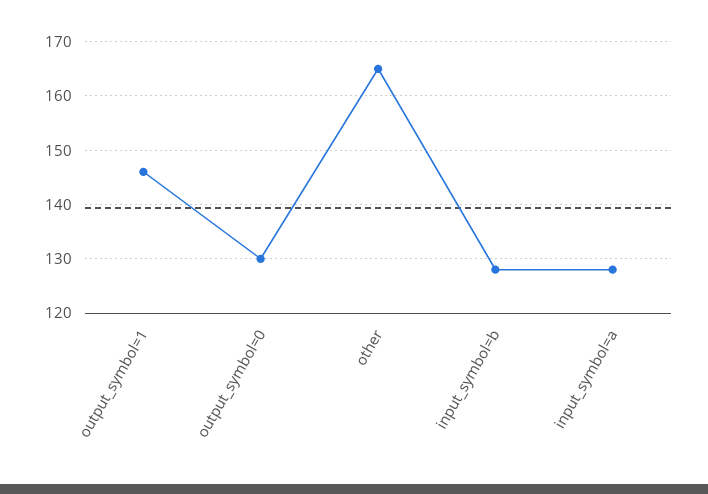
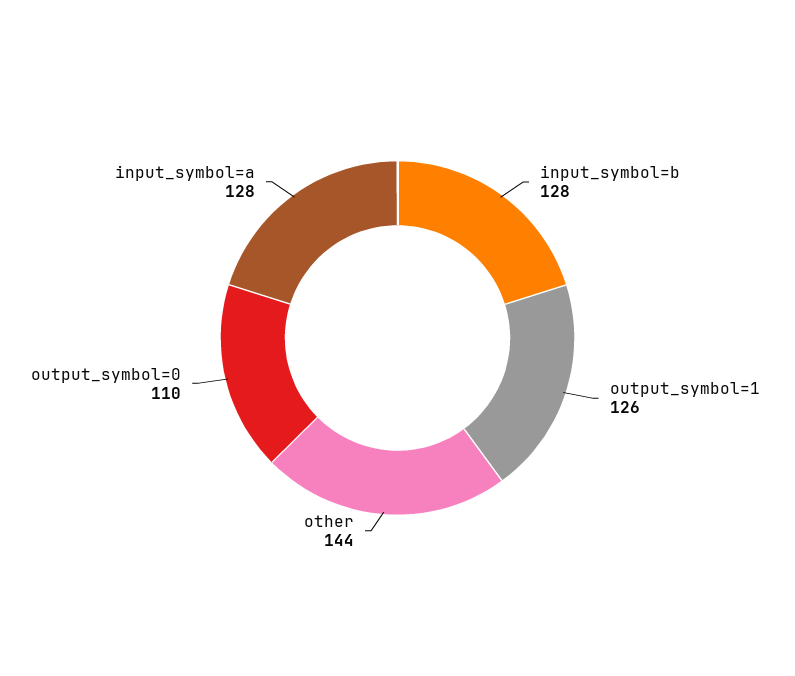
  {
-   "output_symbol=1": 145,
+   "output_symbol=1": 126,
-   "output_symbol=0": 130,
+   "output_symbol=0": 110,
-   "other": 165,
+   "other": 144,
    "input_symbol=b": 128,
    "input_symbol=a": 128
  }

